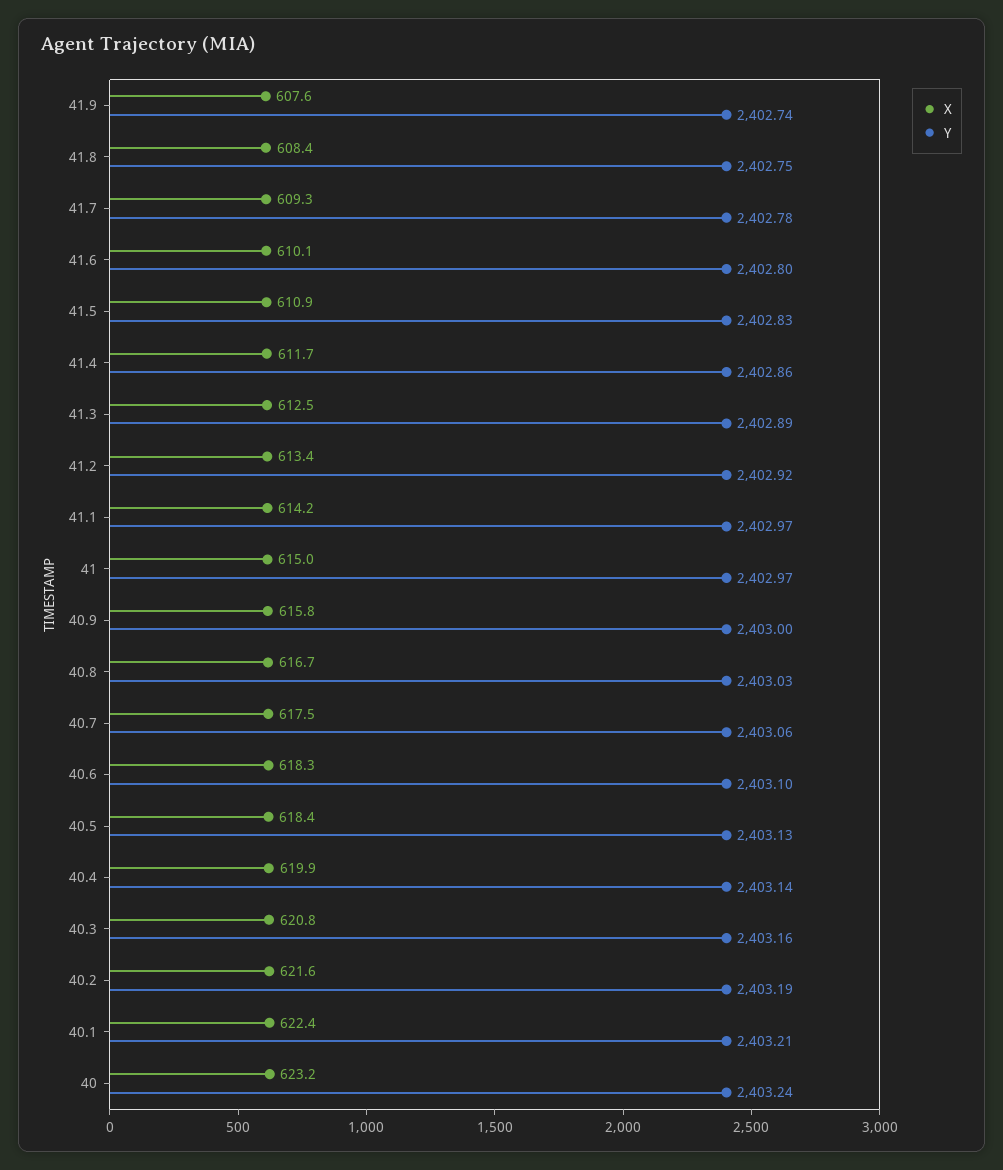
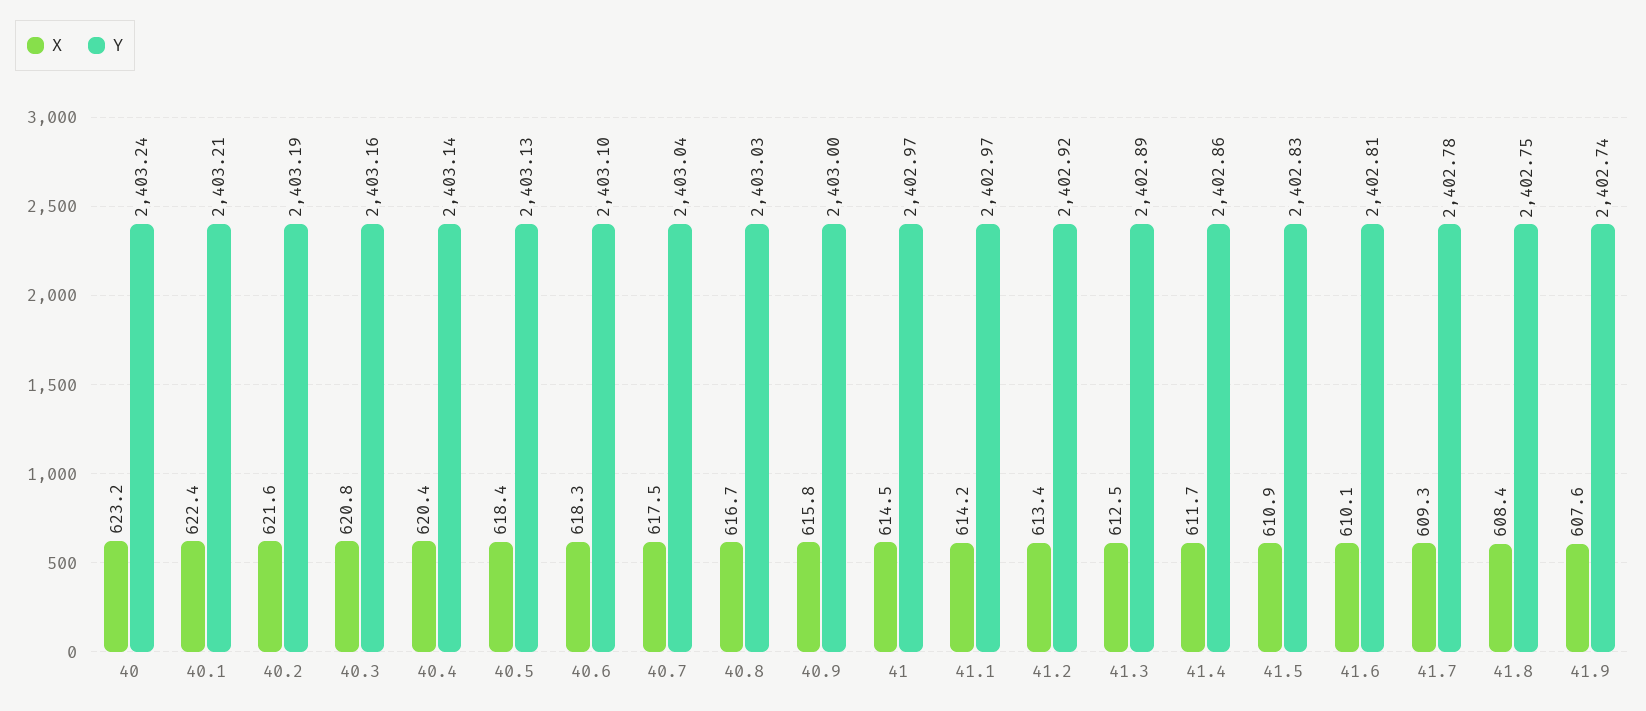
  {
    "X": {
      "41.9": 607.6,
      "41.8": 608.4,
      "41.7": 609.3,
      "41.6": 610.1,
      "41.5": 610.9,
      "41.4": 611.7,
      "41.3": 612.5,
      "41.2": 613.4,
      "41.1": 614.2,
-     "41": 615,
+     "41": 614.5,
      "40.9": 615.8,
      "40.8": 616.7,
      "40.7": 617.5,
      "40.6": 618.3,
      "40.5": 618.4,
-     "40.4": 619.9,
+     "40.4": 620.4,
      "40.3": 620.8,
      "40.2": 621.6,
      "40.1": 622.4,
      "40": 623.2
    },
    "Y": {
      "41.9": 2402.74,
      "41.8": 2402.75,
      "41.7": 2402.78,
-     "41.6": 2402.8,
+     "41.6": 2402.81,
      "41.5": 2402.83,
      "41.4": 2402.86,
      "41.3": 2402.89,
      "41.2": 2402.92,
      "41.1": 2402.97,
      "41": 2402.97,
      "40.9": 2403,
      "40.8": 2403.03,
-     "40.7": 2403.06,
+     "40.7": 2403.04,
      "40.6": 2403.1,
      "40.5": 2403.13,
      "40.4": 2403.14,
      "40.3": 2403.16,
      "40.2": 2403.19,
      "40.1": 2403.21,
      "40": 2403.24
    }
  }

